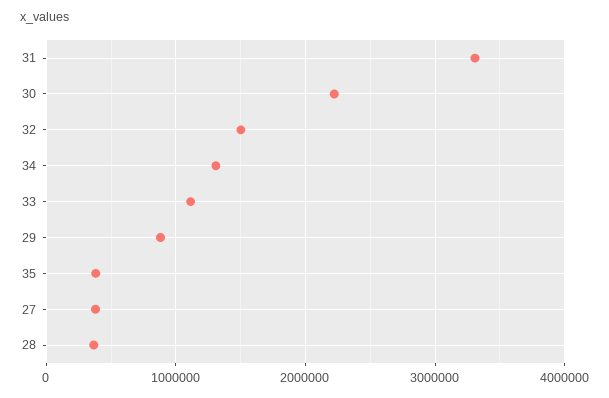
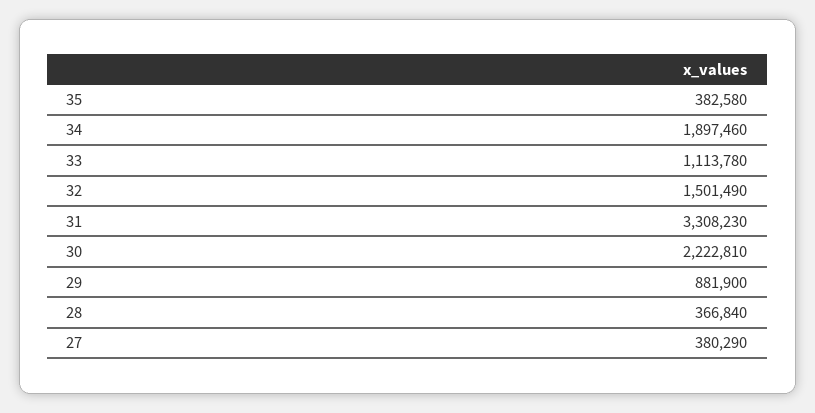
  {
    "31": 3308230,
    "30": 2222810,
    "32": 1501490,
-   "34": 1300000,
+   "34": 1897460,
    "33": 1113780,
    "29": 881900,
    "35": 382580,
    "27": 380290,
    "28": 366840
  }

